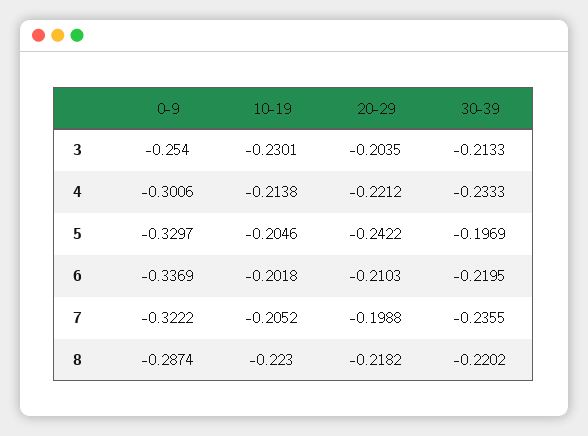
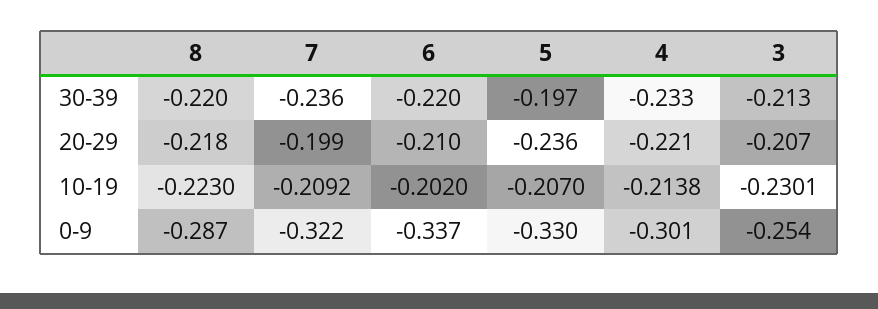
  {
    "0-9": {
      "3": -0.254,
      "4": -0.3006,
      "5": -0.3297,
      "6": -0.3369,
      "7": -0.3222,
      "8": -0.2874
    },
    "10-19": {
      "3": -0.2301,
      "4": -0.2138,
-     "5": -0.2046,
+     "5": -0.207,
-     "6": -0.2018,
+     "6": -0.202,
-     "7": -0.2052,
+     "7": -0.2092,
      "8": -0.223
    },
    "20-29": {
-     "3": -0.2035,
+     "3": -0.207,
      "4": -0.2212,
-     "5": -0.2422,
+     "5": -0.236,
      "6": -0.2103,
      "7": -0.1988,
      "8": -0.2182
    },
    "30-39": {
      "3": -0.2133,
      "4": -0.2333,
      "5": -0.1969,
      "6": -0.2195,
      "7": -0.2355,
      "8": -0.2202
    }
  }

